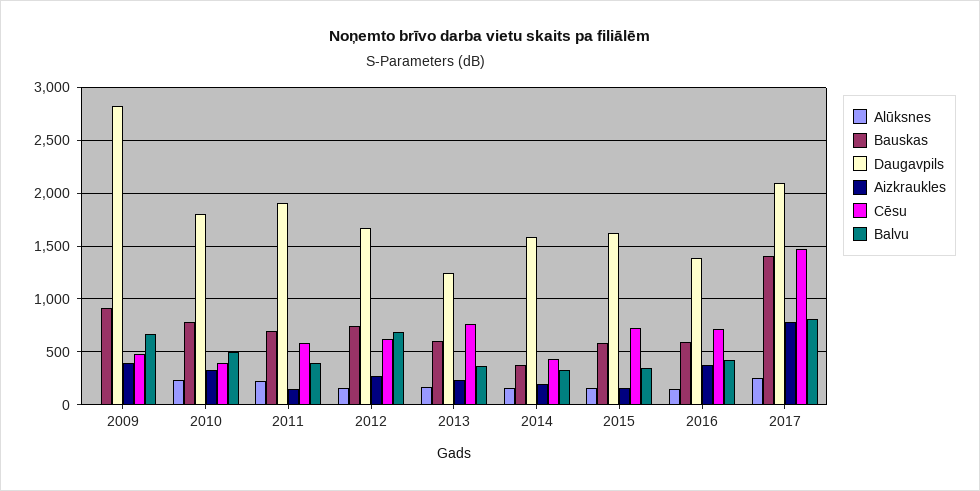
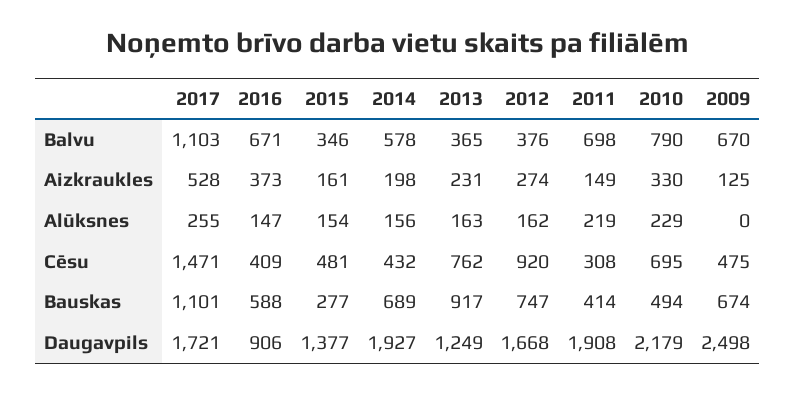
  {
    "Alūksnes": {
      "2009": 0,
      "2010": 229,
      "2011": 219,
      "2012": 162,
      "2013": 163,
      "2014": 156,
      "2015": 154,
      "2016": 147,
      "2017": 255
    },
    "Bauskas": {
-     "2009": 900,
+     "2009": 674,
-     "2010": 800,
+     "2010": 494,
-     "2011": 700,
+     "2011": 414,
      "2012": 747,
-     "2013": 600,
+     "2013": 917,
-     "2014": 400,
+     "2014": 689,
-     "2015": 600,
+     "2015": 277,
      "2016": 588,
-     "2017": 1400
+     "2017": 1101
    },
    "Daugavpils": {
-     "2009": 2800,
+     "2009": 2498,
-     "2010": 1800,
+     "2010": 2179,
      "2011": 1908,
      "2012": 1668,
      "2013": 1249,
-     "2014": 1600,
+     "2014": 1927,
-     "2015": 1600,
+     "2015": 1377,
-     "2016": 1400,
+     "2016": 906,
-     "2017": 2100
+     "2017": 1721
    },
    "Aizkraukles": {
-     "2009": 400,
+     "2009": 125,
      "2010": 330,
      "2011": 149,
      "2012": 274,
      "2013": 231,
      "2014": 198,
      "2015": 161,
      "2016": 373,
-     "2017": 800
+     "2017": 528
    },
    "Cēsu": {
      "2009": 475,
-     "2010": 400,
+     "2010": 695,
-     "2011": 600,
+     "2011": 308,
-     "2012": 600,
+     "2012": 920,
      "2013": 762,
      "2014": 432,
-     "2015": 700,
+     "2015": 481,
-     "2016": 700,
+     "2016": 409,
      "2017": 1471
    },
    "Balvu": {
      "2009": 670,
-     "2010": 500,
+     "2010": 790,
-     "2011": 400,
+     "2011": 698,
-     "2012": 700,
+     "2012": 376,
      "2013": 365,
-     "2014": 300,
+     "2014": 578,
      "2015": 346,
-     "2016": 400,
+     "2016": 671,
-     "2017": 800
+     "2017": 1103
    }
  }

